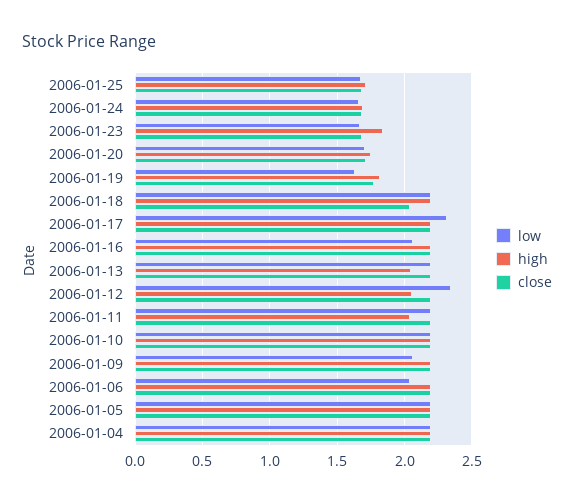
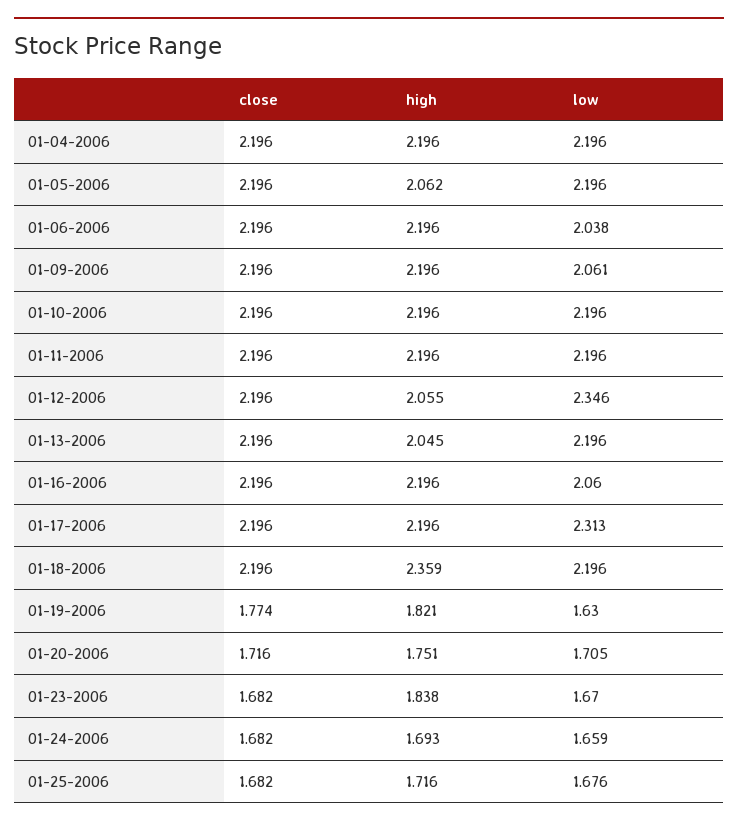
  {
    "low": {
      "2006-01-25": 1.676,
      "2006-01-24": 1.659,
      "2006-01-23": 1.67,
      "2006-01-20": 1.705,
      "2006-01-19": 1.63,
      "2006-01-18": 2.196,
      "2006-01-17": 2.313,
      "2006-01-16": 2.06,
      "2006-01-13": 2.196,
      "2006-01-12": 2.346,
      "2006-01-11": 2.196,
      "2006-01-10": 2.196,
      "2006-01-09": 2.061,
      "2006-01-06": 2.038,
      "2006-01-05": 2.196,
      "2006-01-04": 2.196
    },
    "high": {
      "2006-01-25": 1.716,
      "2006-01-24": 1.693,
      "2006-01-23": 1.838,
      "2006-01-20": 1.751,
      "2006-01-19": 1.821,
-     "2006-01-18": 2.2,
+     "2006-01-18": 2.359,
      "2006-01-17": 2.196,
      "2006-01-16": 2.196,
      "2006-01-13": 2.045,
      "2006-01-12": 2.055,
-     "2006-01-11": 2.05,
+     "2006-01-11": 2.196,
      "2006-01-10": 2.196,
      "2006-01-09": 2.196,
      "2006-01-06": 2.196,
-     "2006-01-05": 2.2,
+     "2006-01-05": 2.062,
      "2006-01-04": 2.196
    },
    "close": {
      "2006-01-25": 1.682,
      "2006-01-24": 1.682,
      "2006-01-23": 1.682,
      "2006-01-20": 1.716,
      "2006-01-19": 1.774,
-     "2006-01-18": 2.05,
+     "2006-01-18": 2.196,
      "2006-01-17": 2.196,
      "2006-01-16": 2.196,
      "2006-01-13": 2.196,
      "2006-01-12": 2.196,
      "2006-01-11": 2.196,
      "2006-01-10": 2.196,
      "2006-01-09": 2.196,
      "2006-01-06": 2.196,
      "2006-01-05": 2.196,
      "2006-01-04": 2.196
    }
  }

